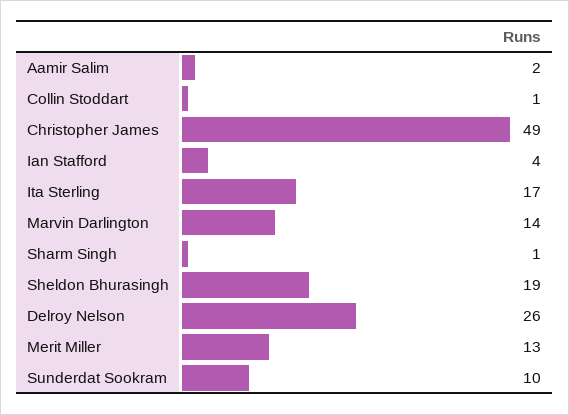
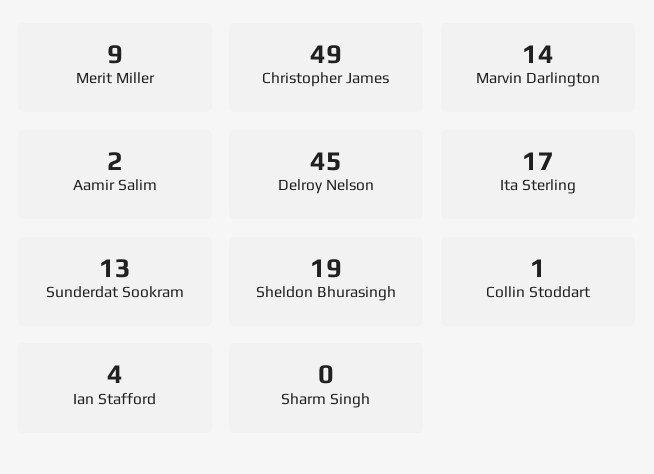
  {
    "Aamir Salim": 2,
    "Collin Stoddart": 1,
    "Christopher James": 49,
    "Ian Stafford": 4,
    "Ita Sterling": 17,
    "Marvin Darlington": 14,
-   "Sharm Singh": 1,
+   "Sharm Singh": 0,
    "Sheldon Bhurasingh": 19,
-   "Delroy Nelson": 26,
+   "Delroy Nelson": 45,
-   "Merit Miller": 13,
+   "Merit Miller": 9,
-   "Sunderdat Sookram": 10
+   "Sunderdat Sookram": 13
  }

